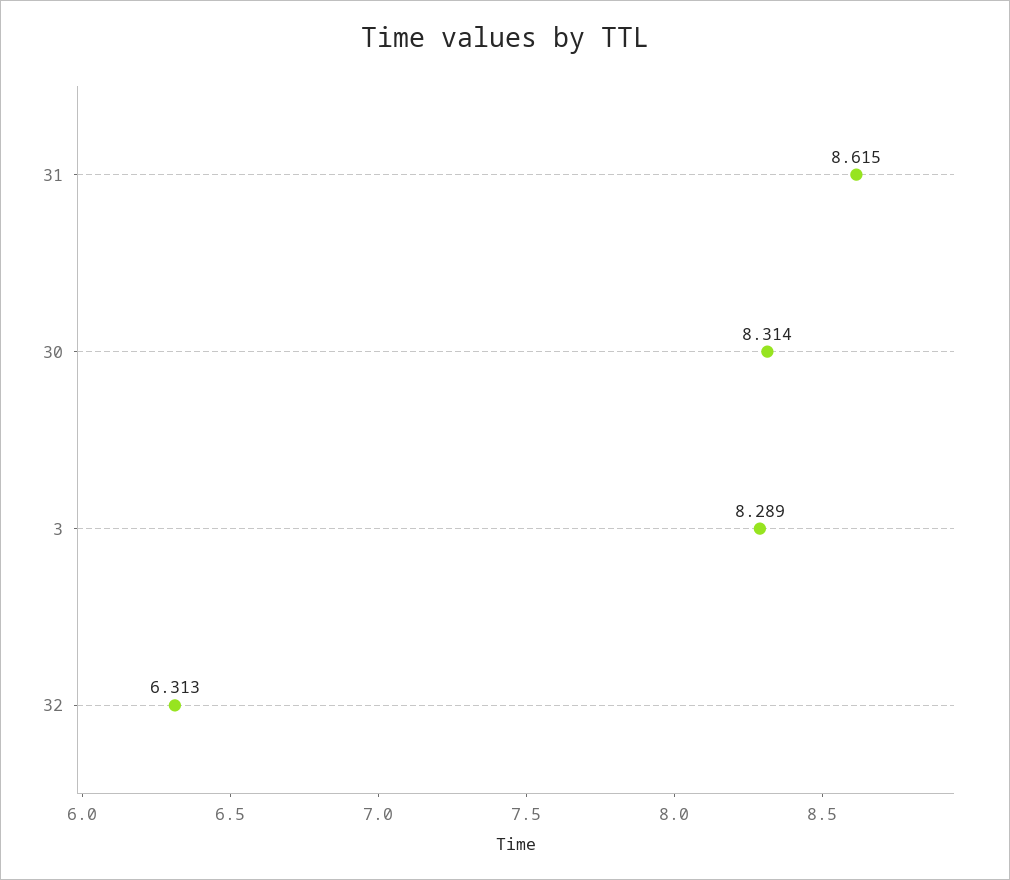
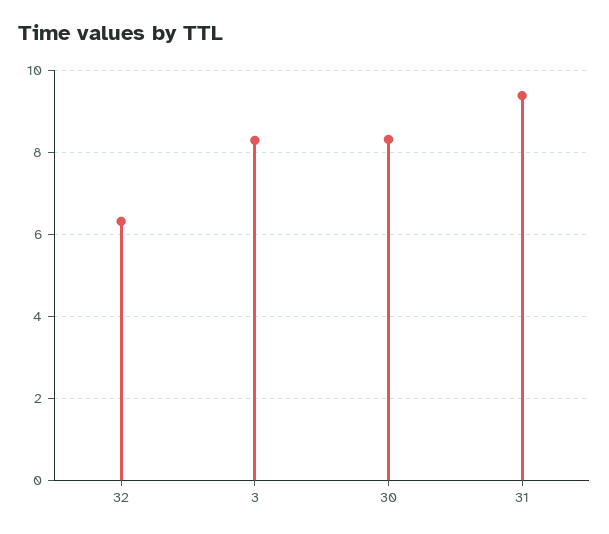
  {
-   "31": 8.615,
+   "31": 9.4,
    "30": 8.314,
    "3": 8.289,
    "32": 6.313
  }

